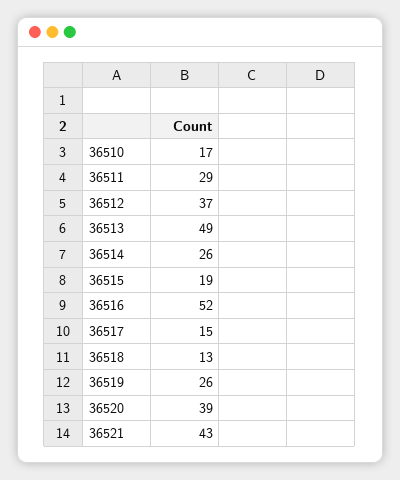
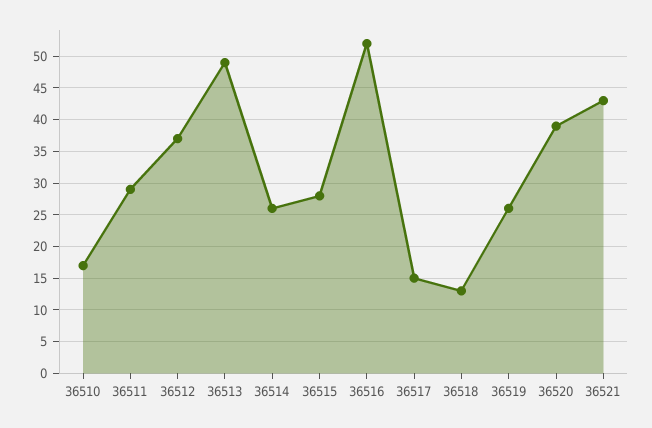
  {
    "36510": 17,
    "36511": 29,
    "36512": 37,
    "36513": 49,
    "36514": 26,
-   "36515": 19,
+   "36515": 28,
    "36516": 52,
    "36517": 15,
    "36518": 13,
    "36519": 26,
    "36520": 39,
    "36521": 43
  }

